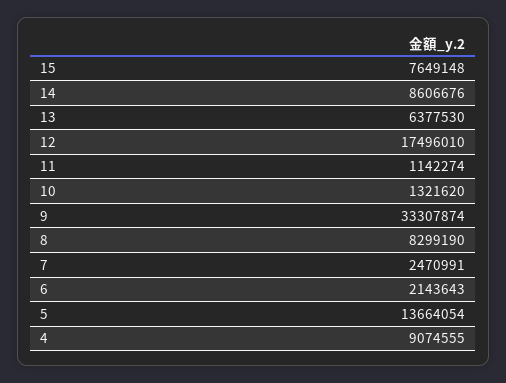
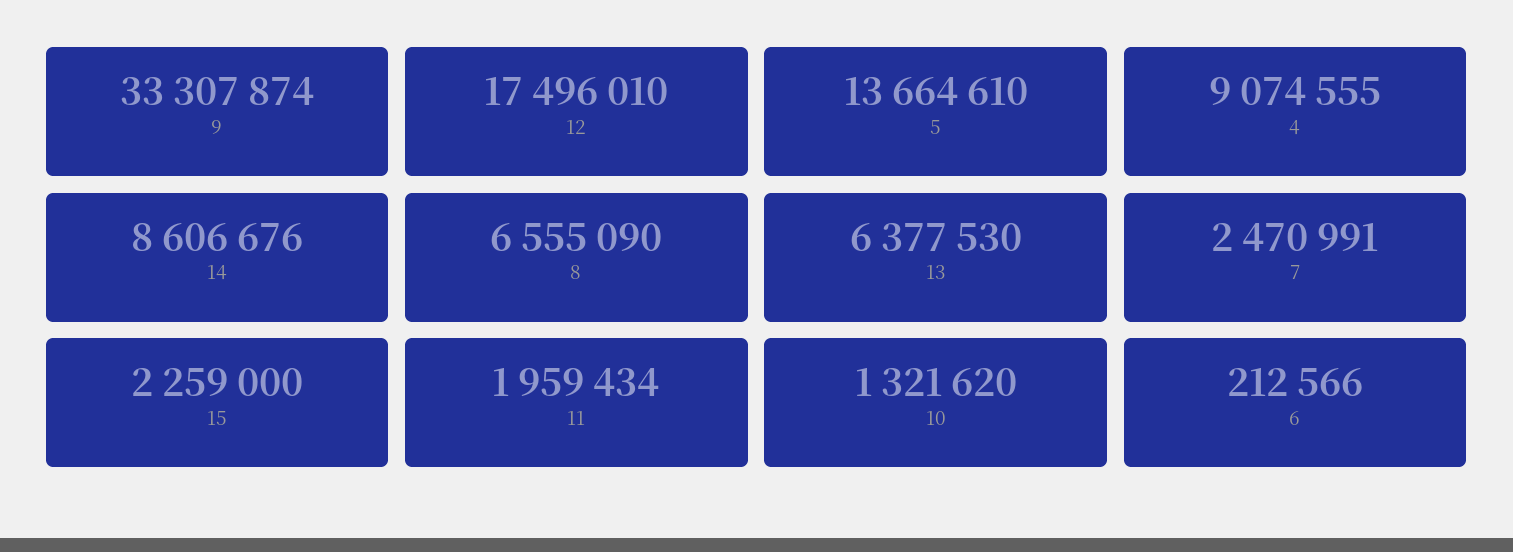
  {
-   "15": 7649148,
+   "15": 2259000,
    "14": 8606676,
    "13": 6377530,
    "12": 17496010,
-   "11": 1142274,
+   "11": 1959434,
    "10": 1321620,
    "9": 33307874,
-   "8": 8299190,
+   "8": 6555090,
    "7": 2470991,
-   "6": 2143643,
+   "6": 212566,
-   "5": 13664054,
+   "5": 13664610,
    "4": 9074555
  }

